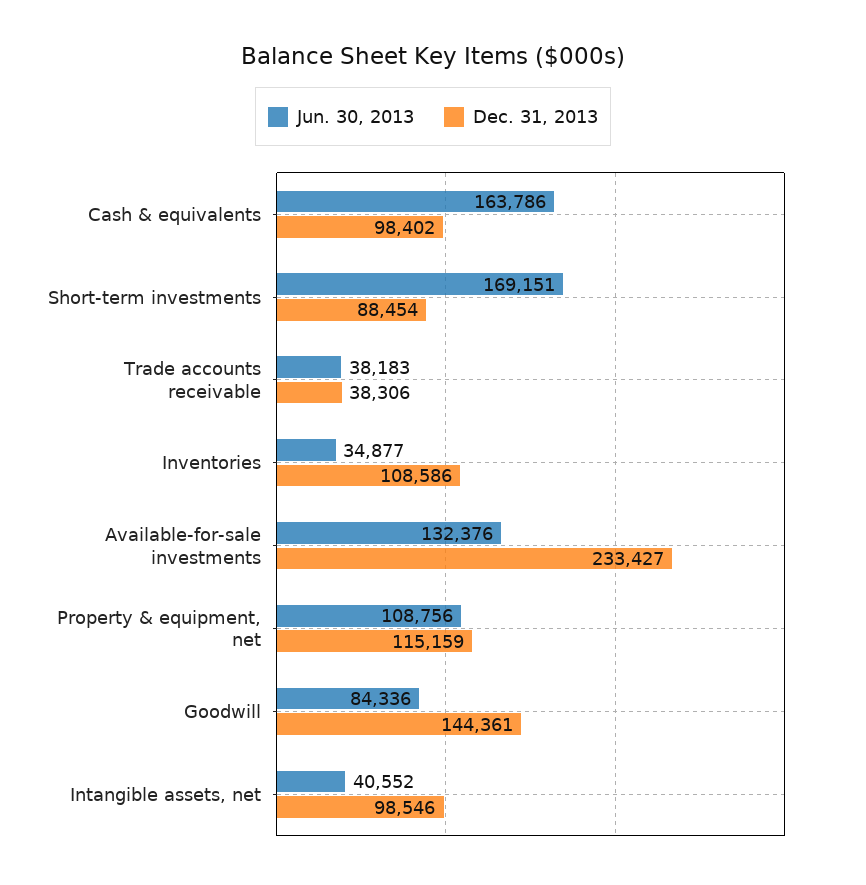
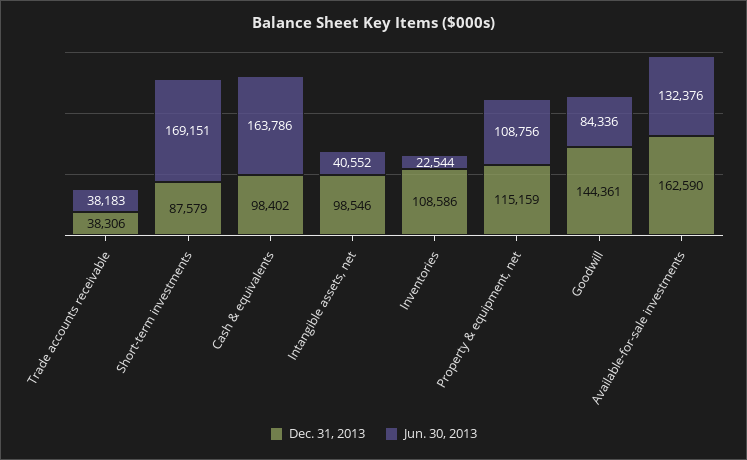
  {
    "Jun. 30, 2013": {
      "Cash & equivalents": 163786,
      "Short-term investments": 169151,
      "Trade accounts receivable": 38183,
-     "Inventories": 34877,
+     "Inventories": 22544,
      "Available-for-sale investments": 132376,
      "Property & equipment, net": 108756,
      "Goodwill": 84336,
      "Intangible assets, net": 40552
    },
    "Dec. 31, 2013": {
      "Cash & equivalents": 98402,
-     "Short-term investments": 88454,
+     "Short-term investments": 87579,
      "Trade accounts receivable": 38306,
      "Inventories": 108586,
-     "Available-for-sale investments": 233427,
+     "Available-for-sale investments": 162590,
      "Property & equipment, net": 115159,
      "Goodwill": 144361,
      "Intangible assets, net": 98546
    }
  }

